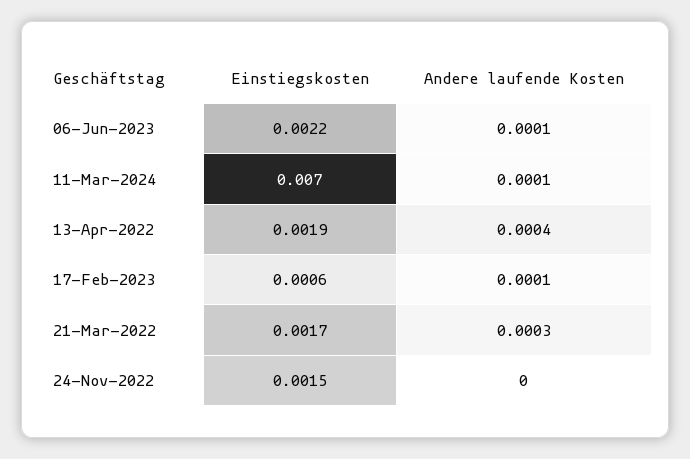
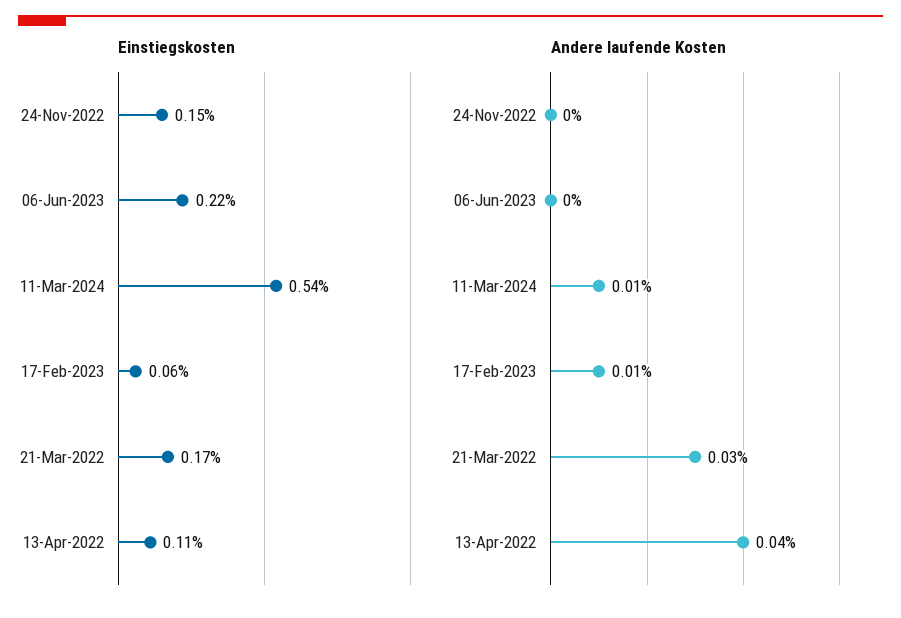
  {
    "Einstiegskosten": {
      "06-Jun-2023": 0.0022,
-     "11-Mar-2024": 0.007,
+     "11-Mar-2024": 0.0054,
-     "13-Apr-2022": 0.0019,
+     "13-Apr-2022": 0.0011,
      "17-Feb-2023": 0.0006,
      "21-Mar-2022": 0.0017,
      "24-Nov-2022": 0.0015
    },
    "Andere laufende Kosten": {
-     "06-Jun-2023": 0.0001,
+     "06-Jun-2023": 0,
      "11-Mar-2024": 0.0001,
      "13-Apr-2022": 0.0004,
      "17-Feb-2023": 0.0001,
      "21-Mar-2022": 0.0003,
      "24-Nov-2022": 0
    }
  }

